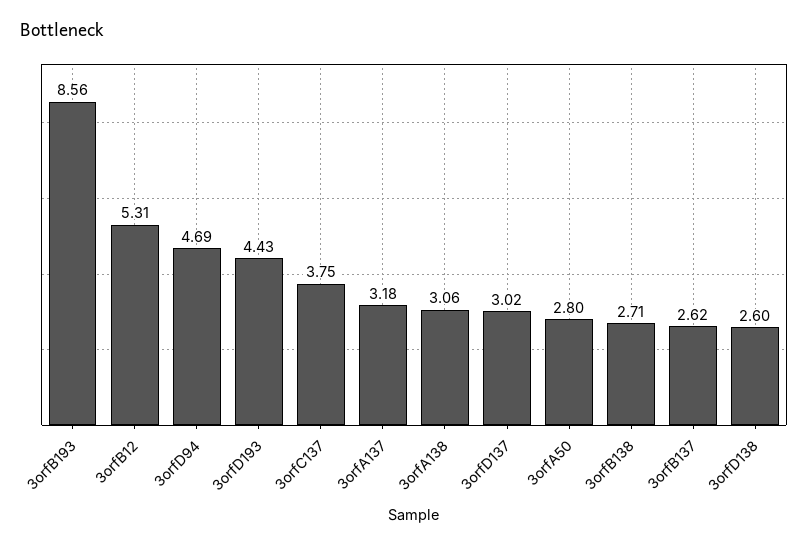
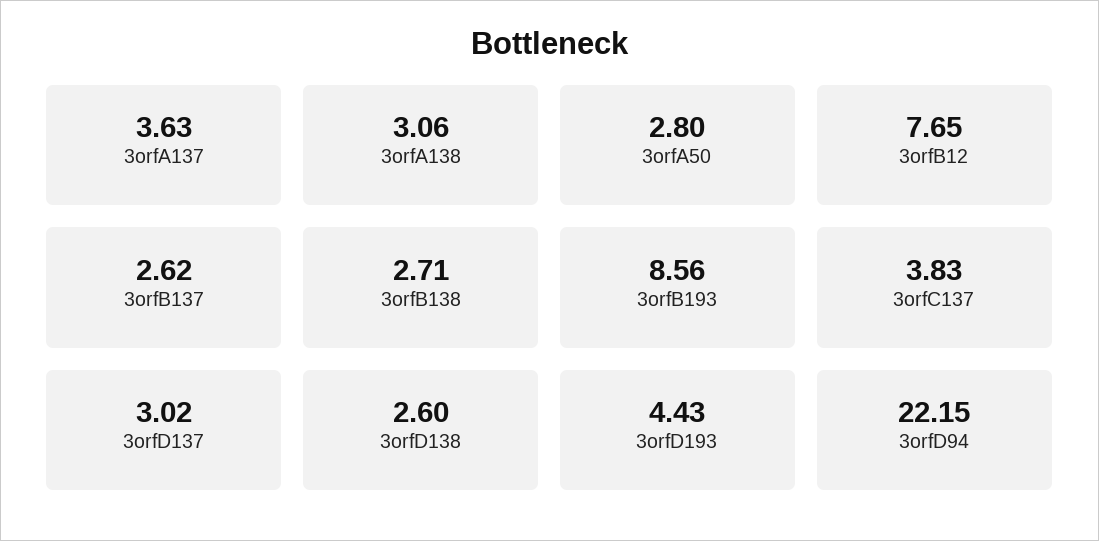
  {
    "3orfB193": 8.56,
-   "3orfB12": 5.31,
+   "3orfB12": 7.65,
-   "3orfD94": 4.69,
+   "3orfD94": 22.15,
    "3orfD193": 4.43,
-   "3orfC137": 3.75,
+   "3orfC137": 3.83,
-   "3orfA137": 3.18,
+   "3orfA137": 3.63,
    "3orfA138": 3.06,
    "3orfD137": 3.02,
    "3orfA50": 2.8,
    "3orfB138": 2.71,
    "3orfB137": 2.62,
    "3orfD138": 2.6
  }

